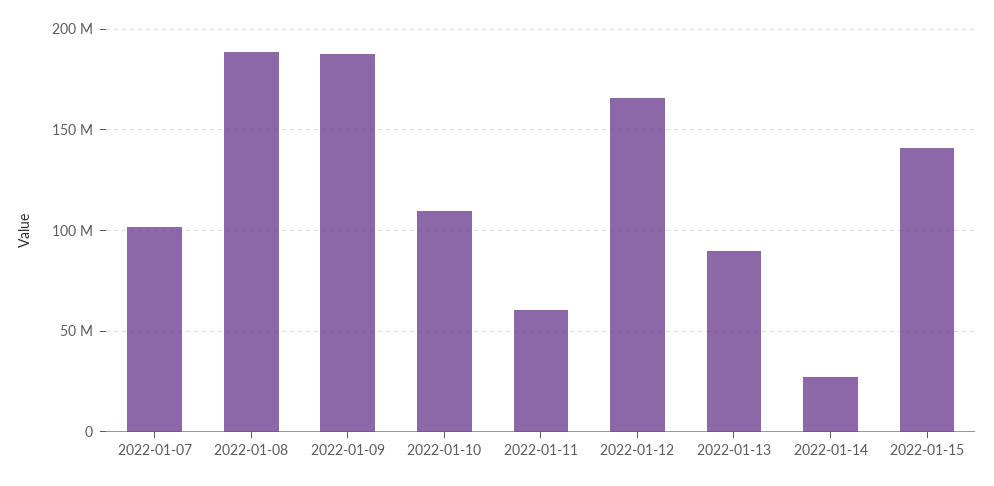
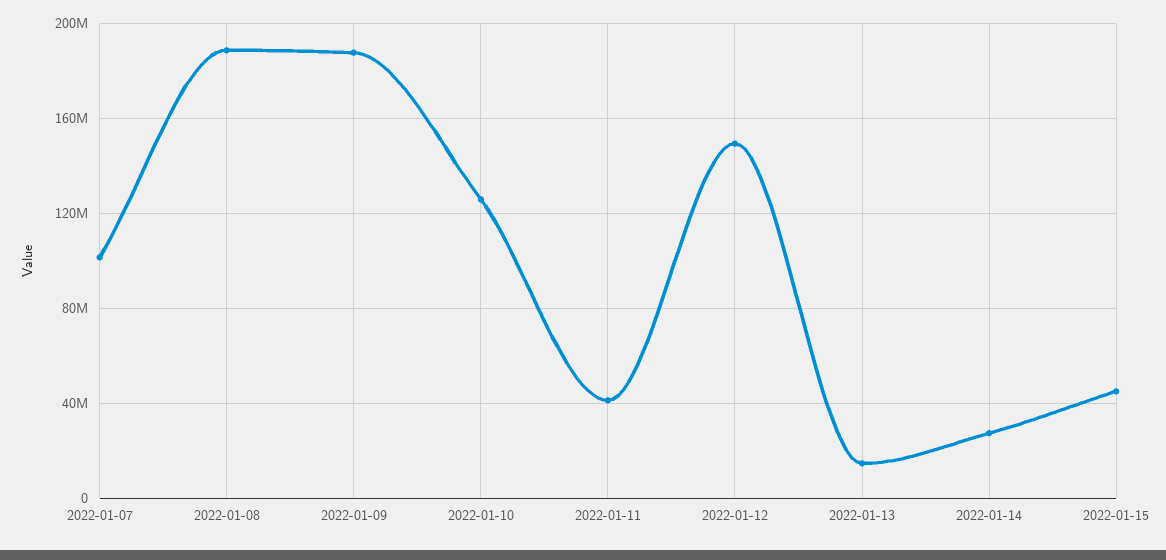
  {
    "2022-01-07": 100000000,
    "2022-01-08": 190000000,
    "2022-01-09": 190000000,
-   "2022-01-10": 110000000,
+   "2022-01-10": 125000000,
-   "2022-01-11": 60000000,
+   "2022-01-11": 40000000,
-   "2022-01-12": 165000000,
+   "2022-01-12": 150000000,
-   "2022-01-13": 90000000,
+   "2022-01-13": 15000000,
    "2022-01-14": 25000000,
-   "2022-01-15": 140000000
+   "2022-01-15": 45000000
  }

